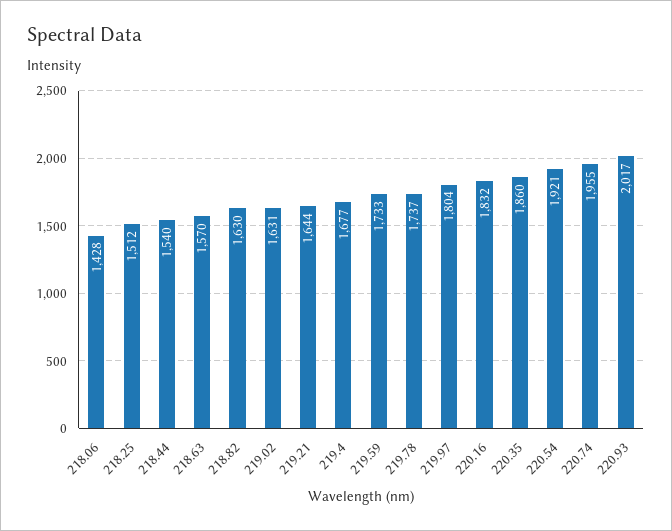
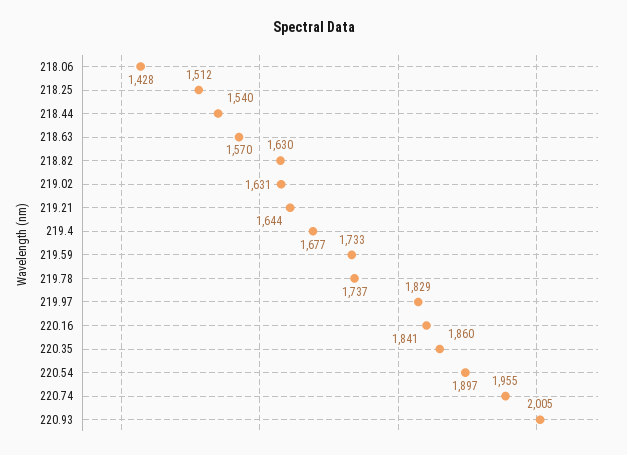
  {
    "218.06": 1428,
    "218.25": 1512,
    "218.44": 1540,
    "218.63": 1570,
    "218.82": 1630,
    "219.02": 1631,
    "219.21": 1644,
    "219.4": 1677,
    "219.59": 1733,
    "219.78": 1737,
-   "219.97": 1804,
+   "219.97": 1829,
-   "220.16": 1832,
+   "220.16": 1841,
    "220.35": 1860,
-   "220.54": 1921,
+   "220.54": 1897,
    "220.74": 1955,
-   "220.93": 2017
+   "220.93": 2005
  }

